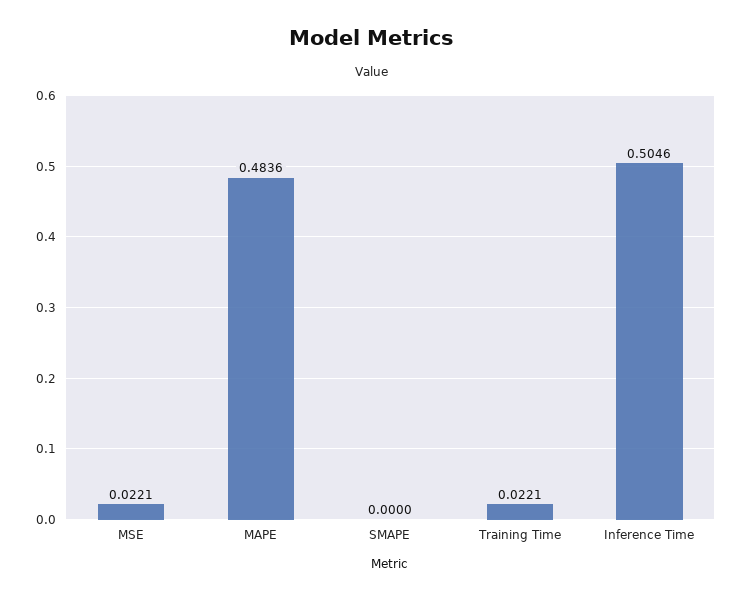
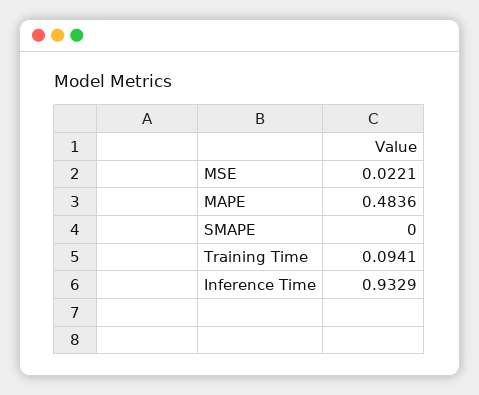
  {
    "MSE": 0.0221,
    "MAPE": 0.4836,
    "SMAPE": 0,
-   "Training Time": 0.0221,
+   "Training Time": 0.0941,
-   "Inference Time": 0.5046
+   "Inference Time": 0.9329
  }

